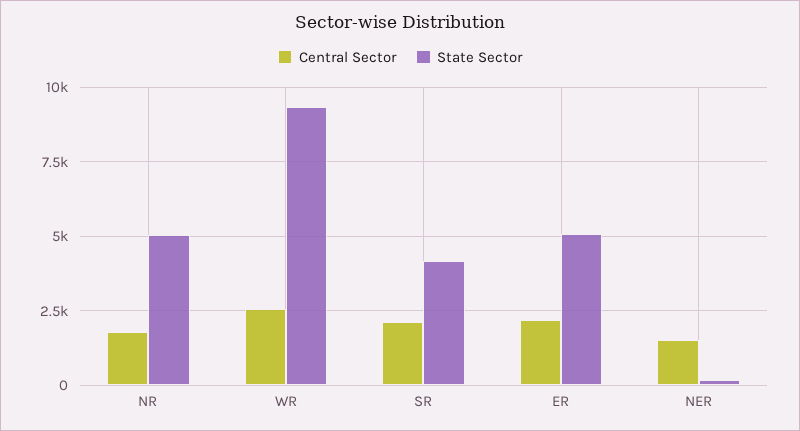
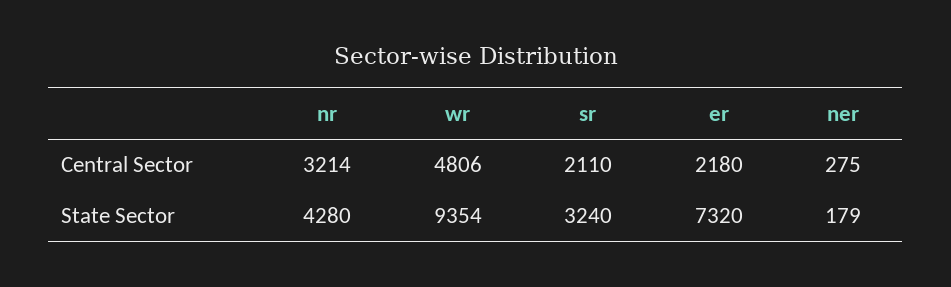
  {
    "Central Sector": {
-     "NR": 1750,
+     "NR": 3214,
-     "WR": 2500,
+     "WR": 4806,
      "SR": 2110,
      "ER": 2180,
-     "NER": 1500
+     "NER": 275
    },
    "State Sector": {
-     "NR": 5000,
+     "NR": 4280,
      "WR": 9354,
-     "SR": 4250,
+     "SR": 3240,
-     "ER": 5000,
+     "ER": 7320,
      "NER": 179
    }
  }

